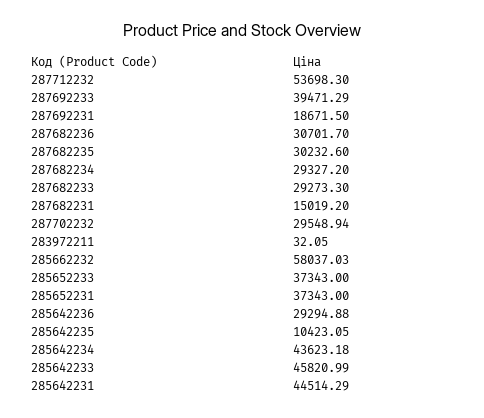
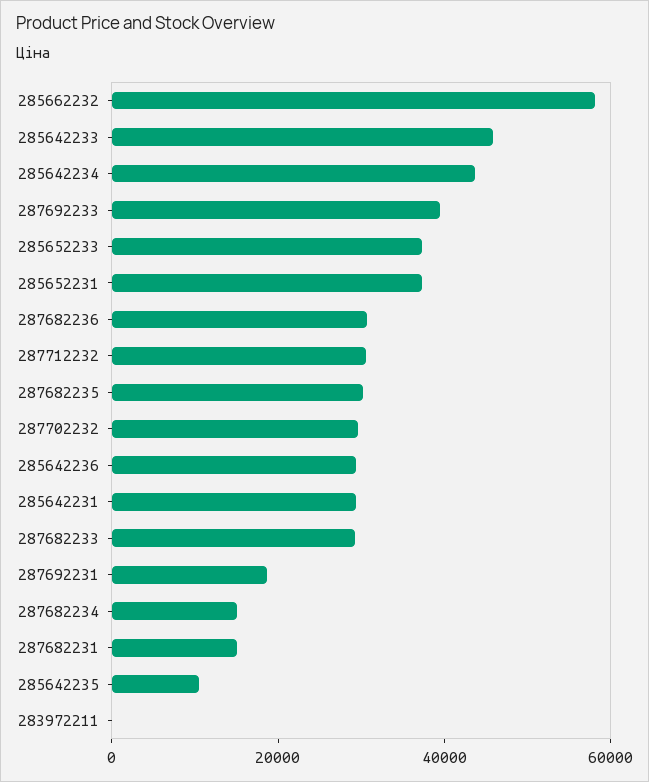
  {
-   "287712232": 53698.3,
+   "287712232": 30000,
    "287692233": 39471.29,
    "287692231": 18671.5,
    "287682236": 30701.7,
    "287682235": 30232.6,
-   "287682234": 29327.2,
+   "287682234": 15000,
    "287682233": 29273.3,
    "287682231": 15019.2,
    "287702232": 29548.94,
    "283972211": 32.05,
    "285662232": 58037.03,
    "285652233": 37343,
    "285652231": 37343,
    "285642236": 29294.88,
    "285642235": 10423.05,
    "285642234": 43623.18,
    "285642233": 45820.99,
-   "285642231": 44514.29
+   "285642231": 30000
  }

